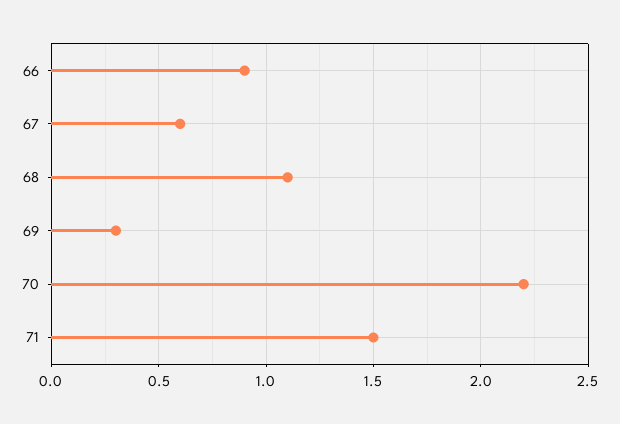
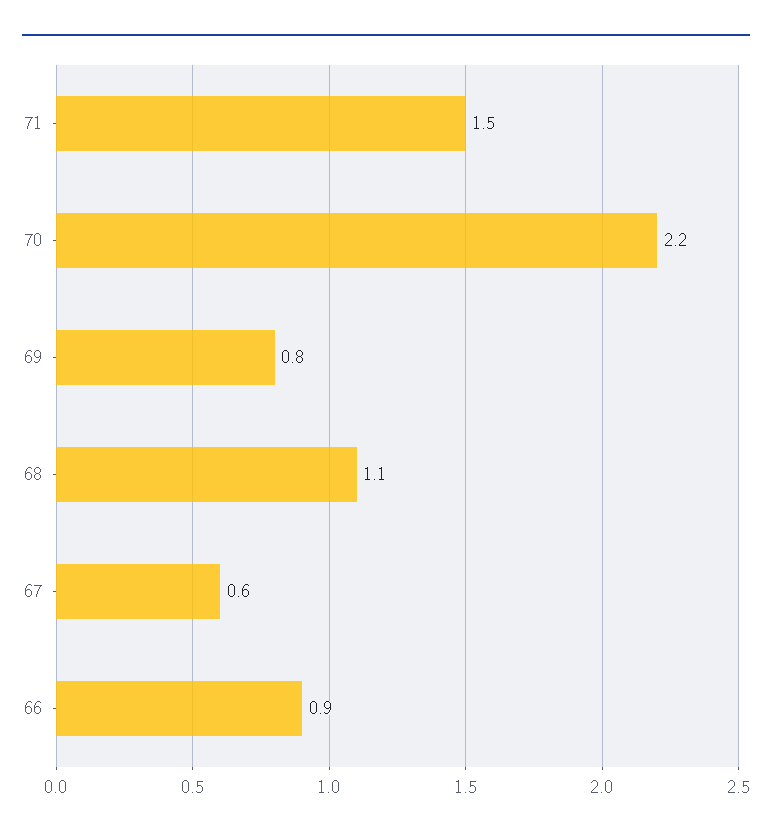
  {
    "66": 0.9,
    "67": 0.6,
    "68": 1.1,
-   "69": 0.3,
+   "69": 0.8,
    "70": 2.2,
    "71": 1.5
  }

